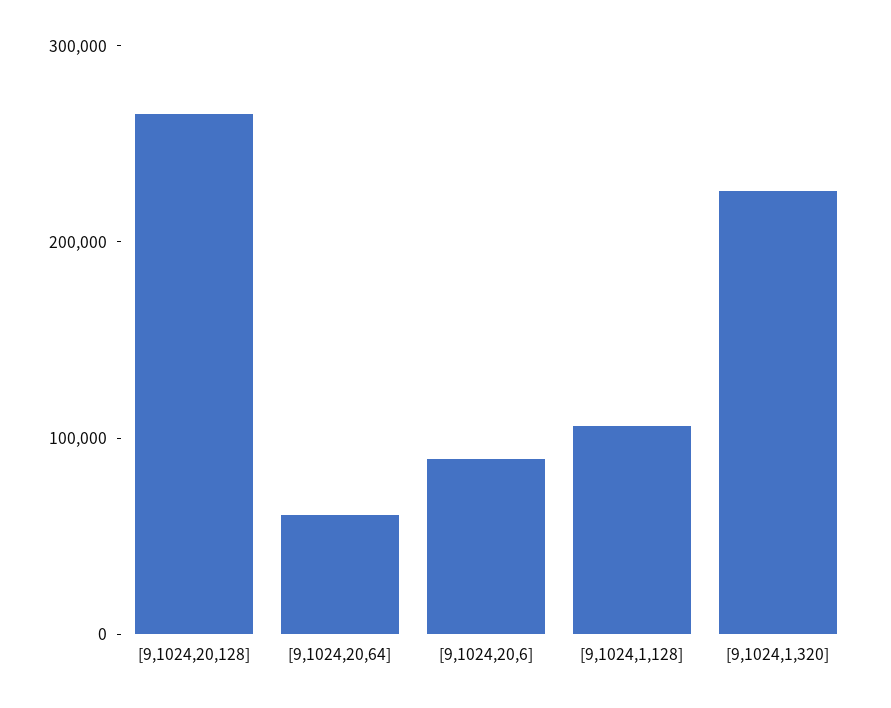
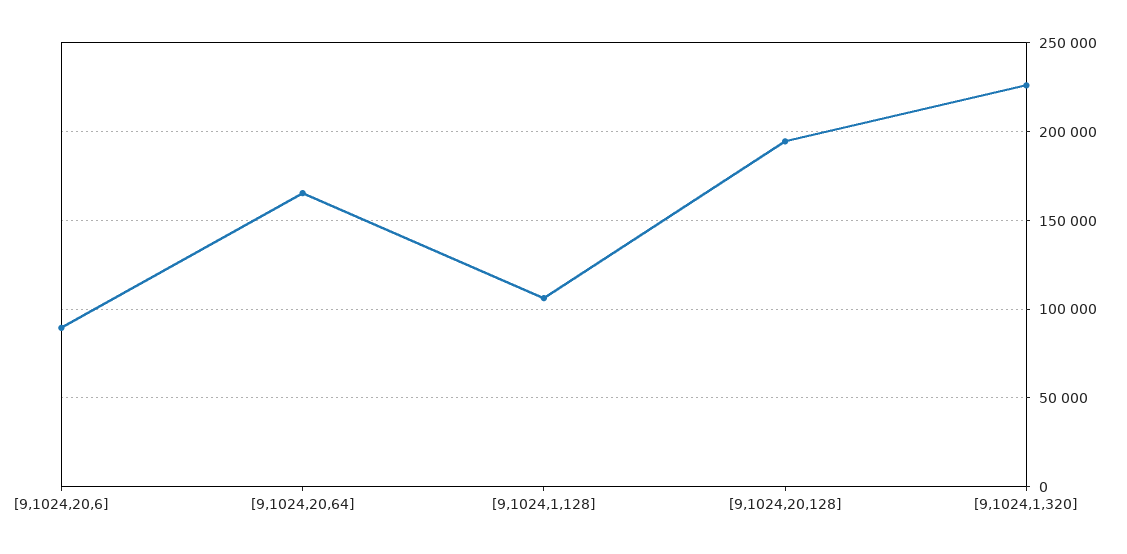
  {
-   "[9,1024,20,128]": 260000,
+   "[9,1024,20,128]": 195000,
-   "[9,1024,20,64]": 60000,
+   "[9,1024,20,64]": 165000,
    "[9,1024,20,6]": 90000,
    "[9,1024,1,128]": 105000,
    "[9,1024,1,320]": 225000
  }

